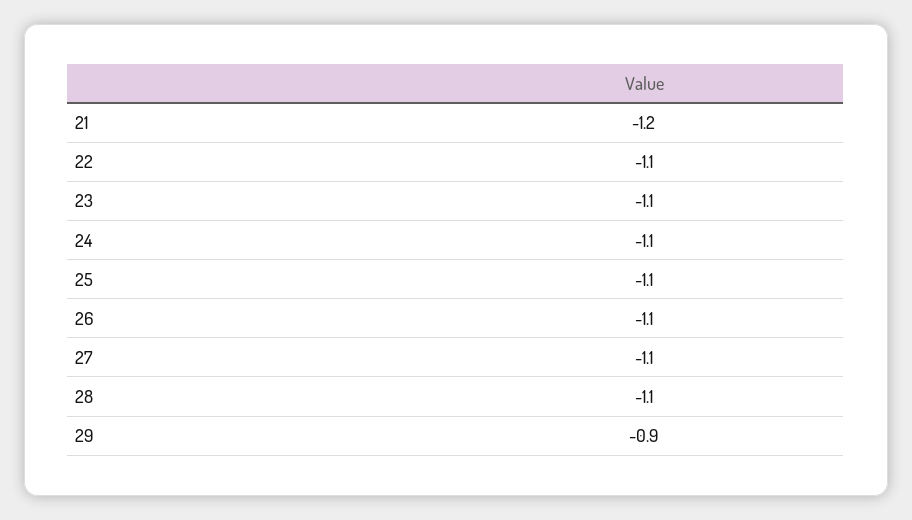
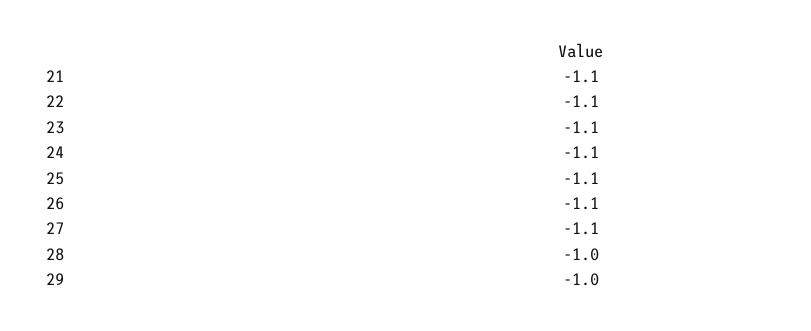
  {
-   "21": -1.2,
+   "21": -1.1,
    "22": -1.1,
    "23": -1.1,
    "24": -1.1,
    "25": -1.1,
    "26": -1.1,
    "27": -1.1,
-   "28": -1.1,
+   "28": -1,
-   "29": -0.9
+   "29": -1
  }

